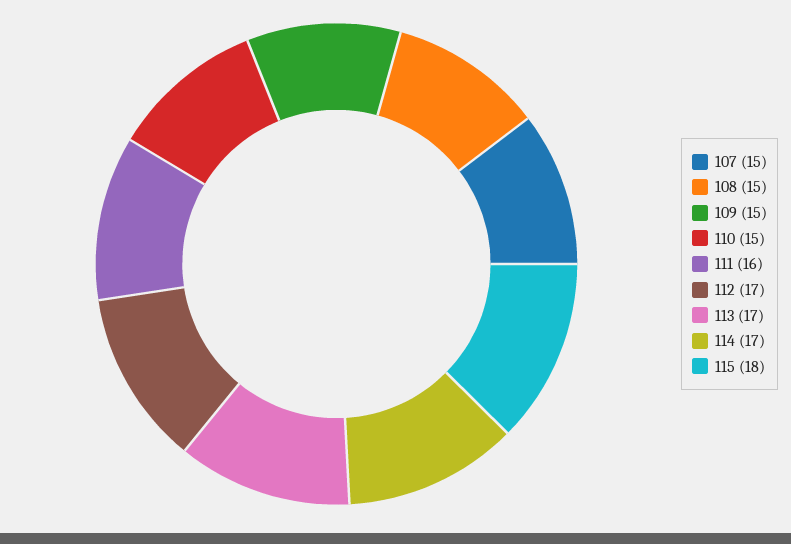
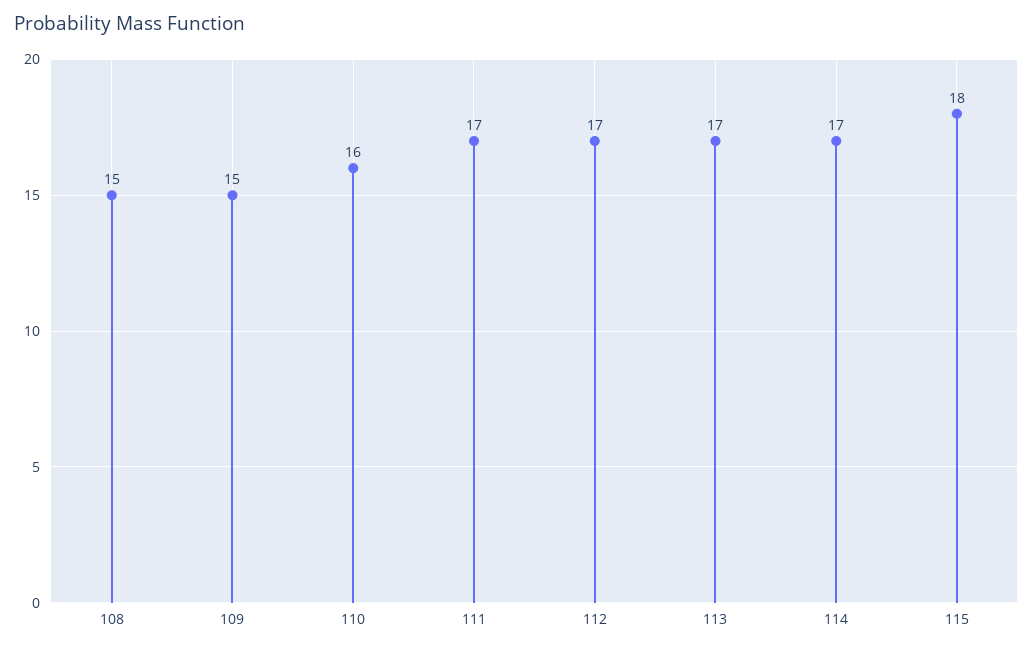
  {
-   "107": 15,
    "108": 15,
    "109": 15,
-   "110": 15,
+   "110": 16,
-   "111": 16,
+   "111": 17,
    "112": 17,
    "113": 17,
    "114": 17,
    "115": 18
  }

